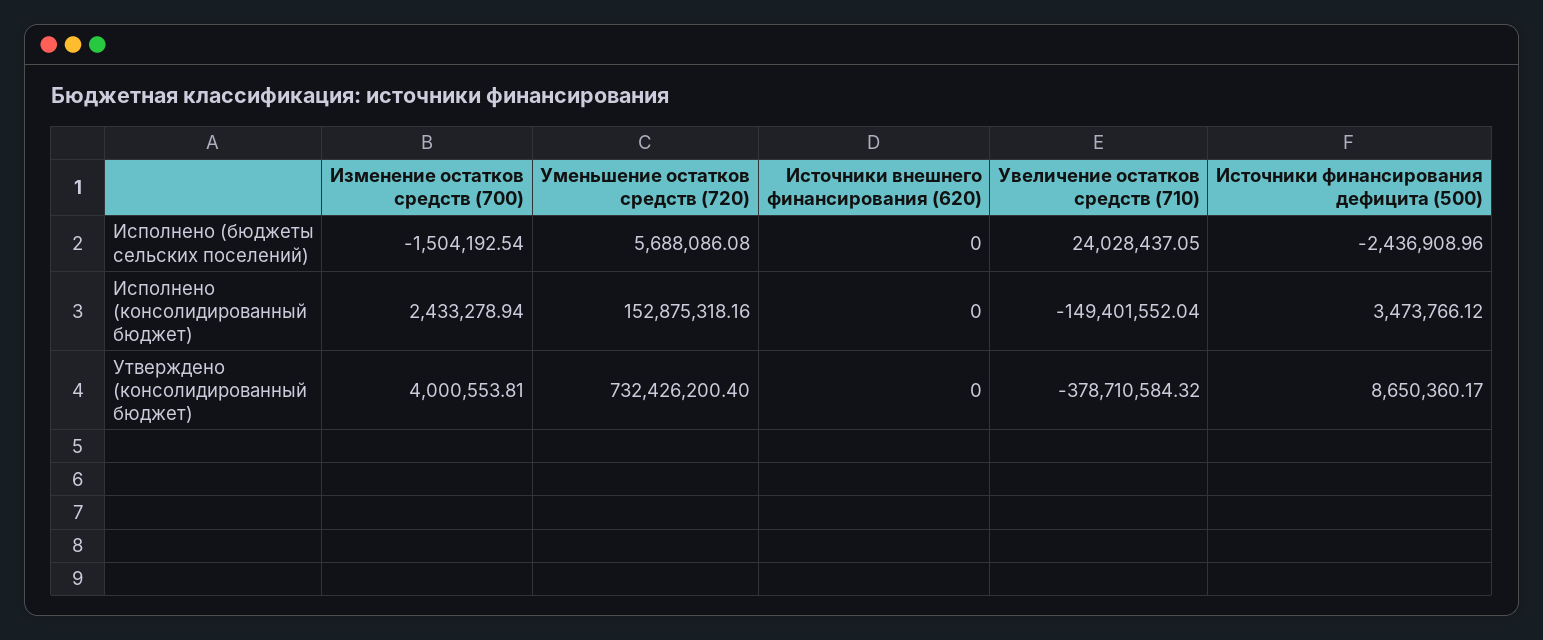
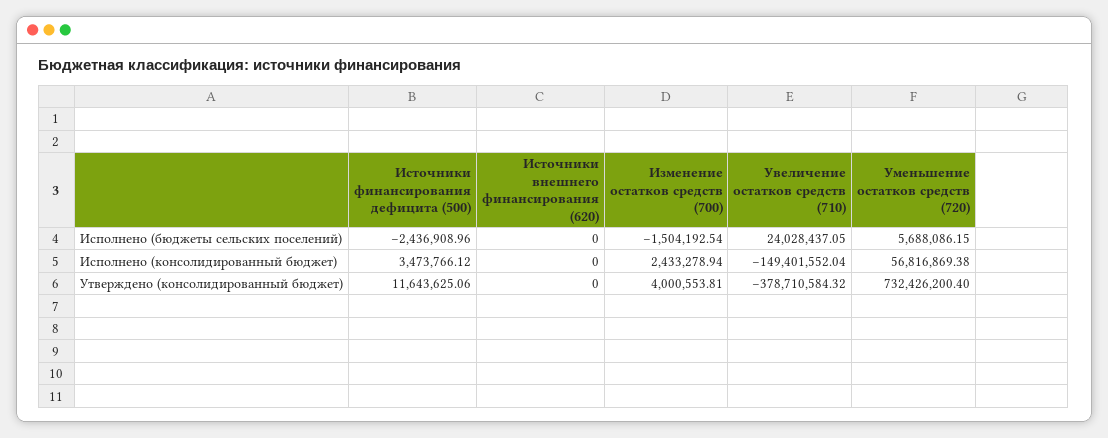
  {
    "Изменение остатков средств (700)": {
      "Исполнено (бюджеты сельских поселений)": -1504192.54,
      "Исполнено (консолидированный бюджет)": 2433278.94,
      "Утверждено (консолидированный бюджет)": 4000553.81
    },
    "Уменьшение остатков средств (720)": {
-     "Исполнено (бюджеты сельских поселений)": 5688086.08,
+     "Исполнено (бюджеты сельских поселений)": 5688086.15,
-     "Исполнено (консолидированный бюджет)": 152875318.16,
+     "Исполнено (консолидированный бюджет)": 56816869.38,
      "Утверждено (консолидированный бюджет)": 732426200.4
    },
    "Источники внешнего финансирования (620)": {
      "Исполнено (бюджеты сельских поселений)": 0,
      "Исполнено (консолидированный бюджет)": 0,
      "Утверждено (консолидированный бюджет)": 0
    },
    "Увеличение остатков средств (710)": {
      "Исполнено (бюджеты сельских поселений)": 24028437.05,
      "Исполнено (консолидированный бюджет)": -149401552.04,
      "Утверждено (консолидированный бюджет)": -378710584.32
    },
    "Источники финансирования дефицита (500)": {
      "Исполнено (бюджеты сельских поселений)": -2436908.96,
      "Исполнено (консолидированный бюджет)": 3473766.12,
-     "Утверждено (консолидированный бюджет)": 8650360.17
+     "Утверждено (консолидированный бюджет)": 11643625.06
    }
  }

